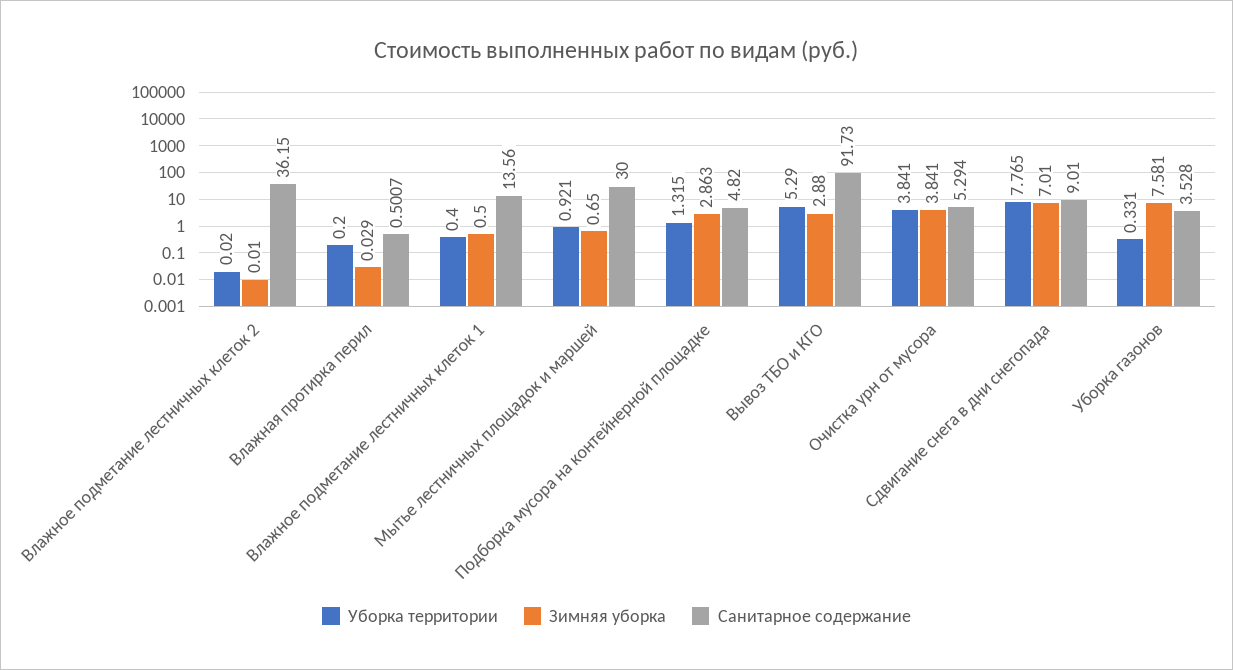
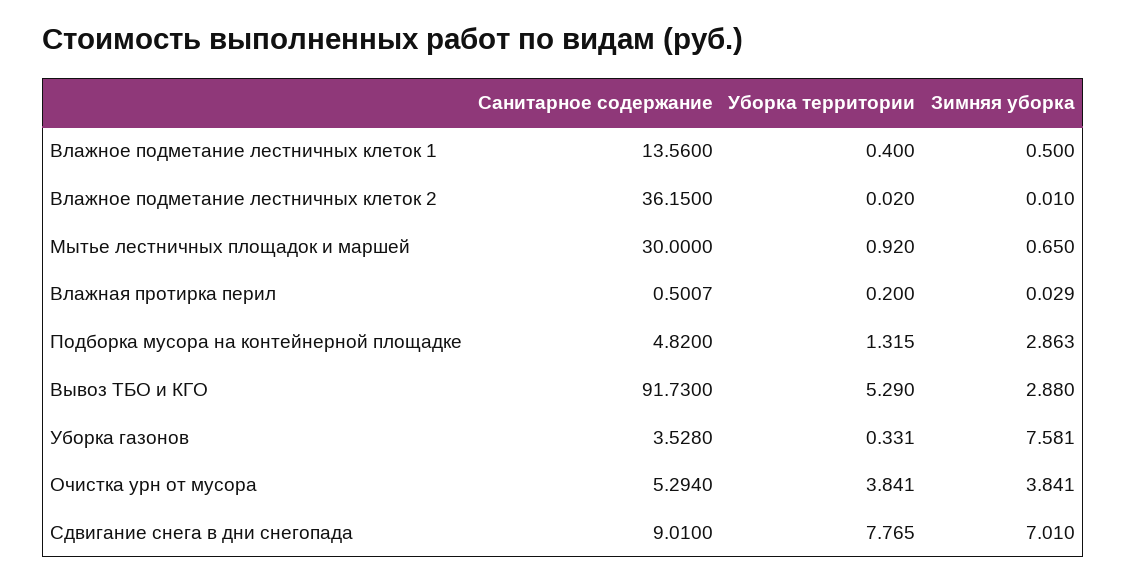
  {
    "Уборка территории": {
      "Влажное подметание лестничных клеток 2": 0.02,
      "Влажная протирка перил": 0.2,
      "Влажное подметание лестничных клеток 1": 0.4,
-     "Мытье лестничных площадок и маршей": 0.921,
+     "Мытье лестничных площадок и маршей": 0.92,
      "Подборка мусора на контейнерной площадке": 1.315,
      "Вывоз ТБО и КГО": 5.29,
      "Очистка урн от мусора": 3.841,
      "Сдвигание снега в дни снегопада": 7.765,
      "Уборка газонов": 0.331
    },
    "Зимняя уборка": {
      "Влажное подметание лестничных клеток 2": 0.01,
      "Влажная протирка перил": 0.029,
      "Влажное подметание лестничных клеток 1": 0.5,
      "Мытье лестничных площадок и маршей": 0.65,
      "Подборка мусора на контейнерной площадке": 2.863,
      "Вывоз ТБО и КГО": 2.88,
      "Очистка урн от мусора": 3.841,
      "Сдвигание снега в дни снегопада": 7.01,
      "Уборка газонов": 7.581
    },
    "Санитарное содержание": {
      "Влажное подметание лестничных клеток 2": 36.15,
      "Влажная протирка перил": 0.5007,
      "Влажное подметание лестничных клеток 1": 13.56,
      "Мытье лестничных площадок и маршей": 30,
      "Подборка мусора на контейнерной площадке": 4.82,
      "Вывоз ТБО и КГО": 91.73,
      "Очистка урн от мусора": 5.294,
      "Сдвигание снега в дни снегопада": 9.01,
      "Уборка газонов": 3.528
    }
  }

